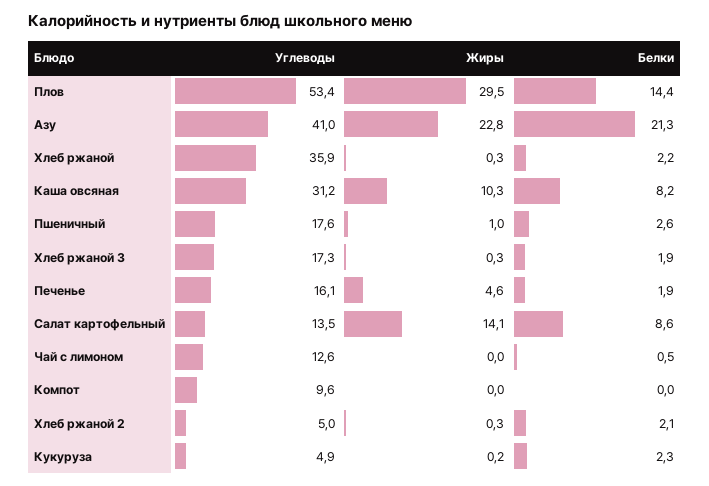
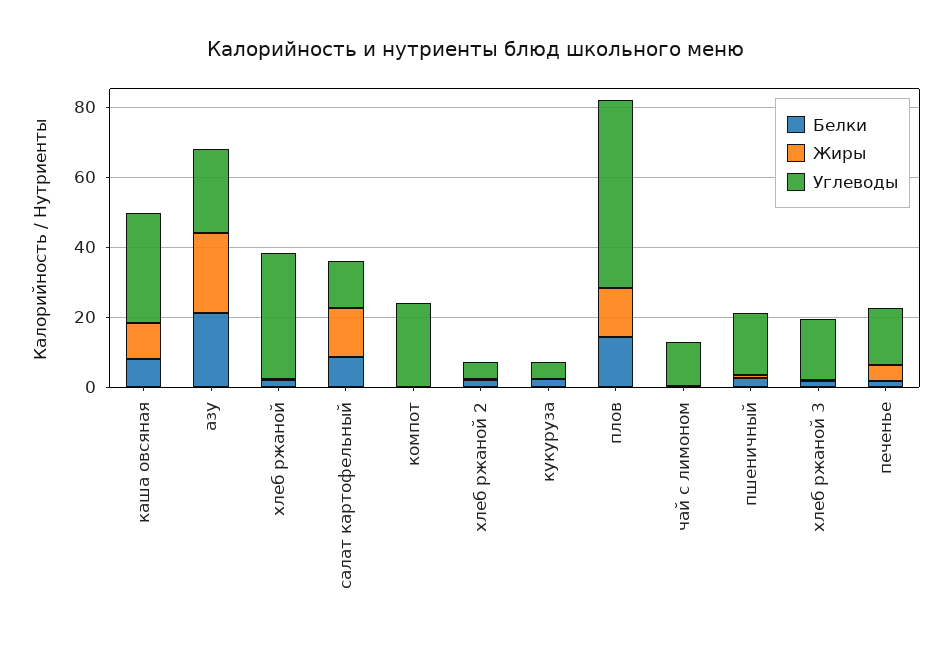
  {
    "Углеводы": {
      "Плов": 53.4,
-     "Азу": 41,
+     "Азу": 25,
      "Хлеб ржаной": 35.9,
      "Каша овсяная": 31.2,
      "Пшеничный": 17.6,
      "Хлеб ржаной 3": 17.3,
      "Печенье": 16.1,
      "Салат картофельный": 13.5,
      "Чай с лимоном": 12.6,
-     "Компот": 9.6,
+     "Компот": 25,
      "Хлеб ржаной 2": 5,
      "Кукуруза": 4.9
    },
    "Жиры": {
-     "Плов": 29.5,
+     "Плов": 15,
      "Азу": 22.8,
      "Хлеб ржаной": 0.3,
      "Каша овсяная": 10.3,
      "Пшеничный": 1,
      "Хлеб ржаной 3": 0.3,
      "Печенье": 4.6,
      "Салат картофельный": 14.1,
      "Чай с лимоном": 0,
      "Компот": 0,
      "Хлеб ржаной 2": 0.3,
      "Кукуруза": 0.2
    },
    "Белки": {
      "Плов": 14.4,
      "Азу": 21.3,
      "Хлеб ржаной": 2.2,
      "Каша овсяная": 8.2,
      "Пшеничный": 2.6,
      "Хлеб ржаной 3": 1.9,
      "Печенье": 1.9,
      "Салат картофельный": 8.6,
      "Чай с лимоном": 0.5,
      "Компот": 0,
      "Хлеб ржаной 2": 2.1,
      "Кукуруза": 2.3
    }
  }

